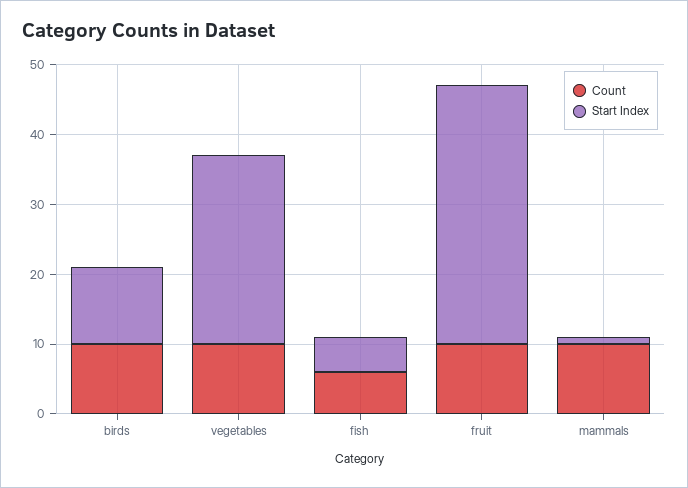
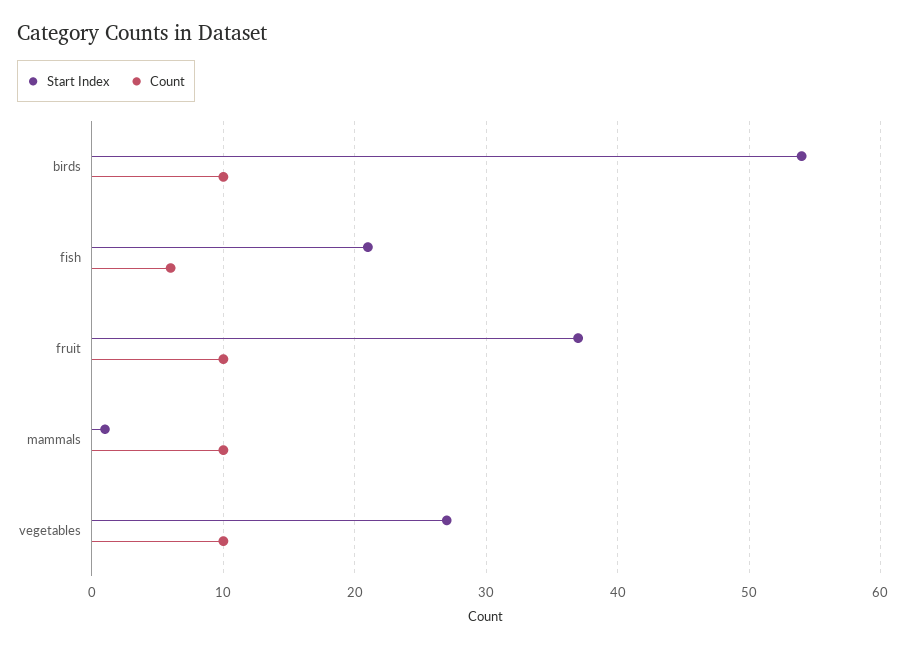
  {
    "Count": {
      "birds": 10,
      "vegetables": 10,
      "fish": 6,
      "fruit": 10,
      "mammals": 10
    },
    "Start Index": {
-     "birds": 10,
+     "birds": 54,
      "vegetables": 27,
-     "fish": 5,
+     "fish": 21,
      "fruit": 37,
      "mammals": 1
    }
  }

